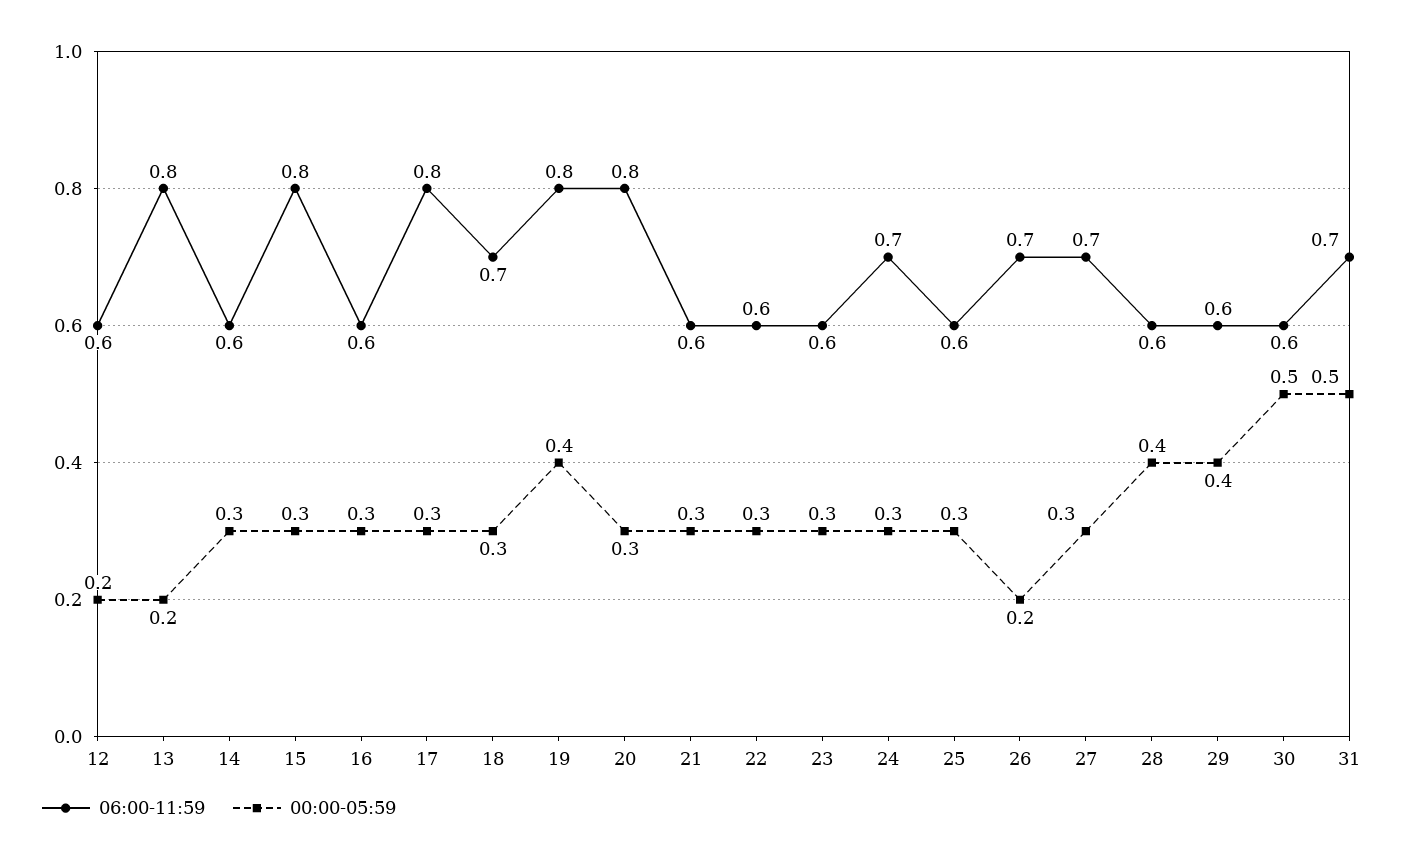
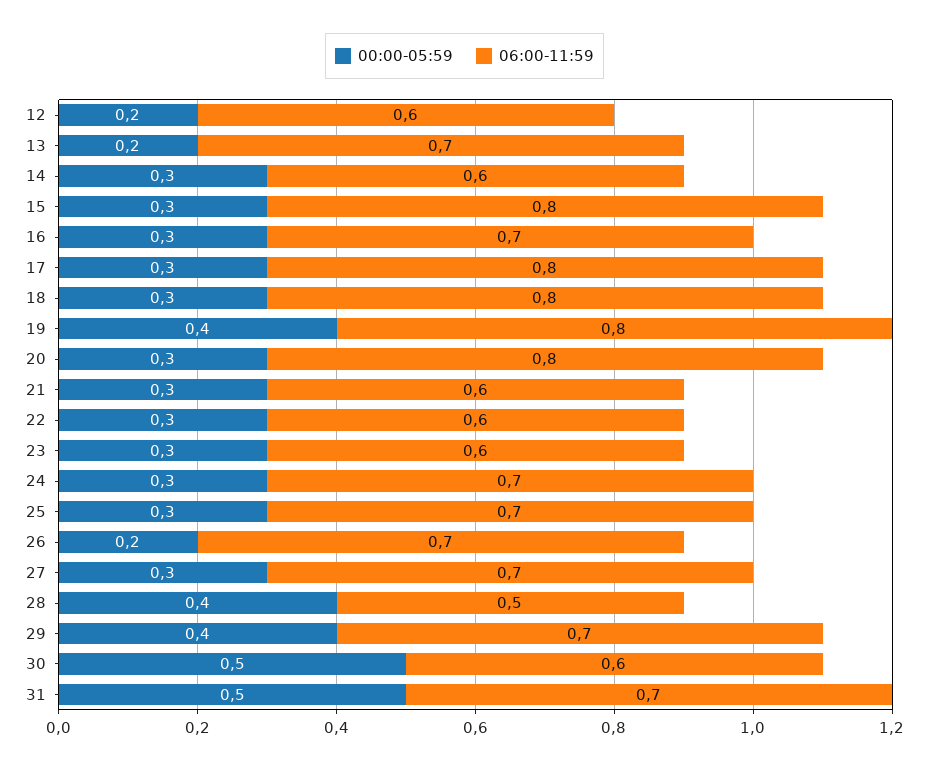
  {
    "06:00-11:59": {
      "12": 0.6,
-     "13": 0.8,
+     "13": 0.7,
      "14": 0.6,
      "15": 0.8,
-     "16": 0.6,
+     "16": 0.7,
      "17": 0.8,
-     "18": 0.7,
+     "18": 0.8,
      "19": 0.8,
      "20": 0.8,
      "21": 0.6,
      "22": 0.6,
      "23": 0.6,
      "24": 0.7,
-     "25": 0.6,
+     "25": 0.7,
      "26": 0.7,
      "27": 0.7,
-     "28": 0.6,
+     "28": 0.5,
-     "29": 0.6,
+     "29": 0.7,
      "30": 0.6,
      "31": 0.7
    },
    "00:00-05:59": {
      "12": 0.2,
      "13": 0.2,
      "14": 0.3,
      "15": 0.3,
      "16": 0.3,
      "17": 0.3,
      "18": 0.3,
      "19": 0.4,
      "20": 0.3,
      "21": 0.3,
      "22": 0.3,
      "23": 0.3,
      "24": 0.3,
      "25": 0.3,
      "26": 0.2,
      "27": 0.3,
      "28": 0.4,
      "29": 0.4,
      "30": 0.5,
      "31": 0.5
    }
  }

